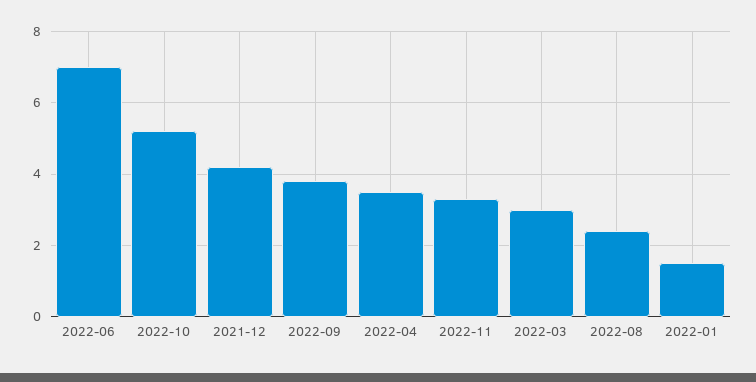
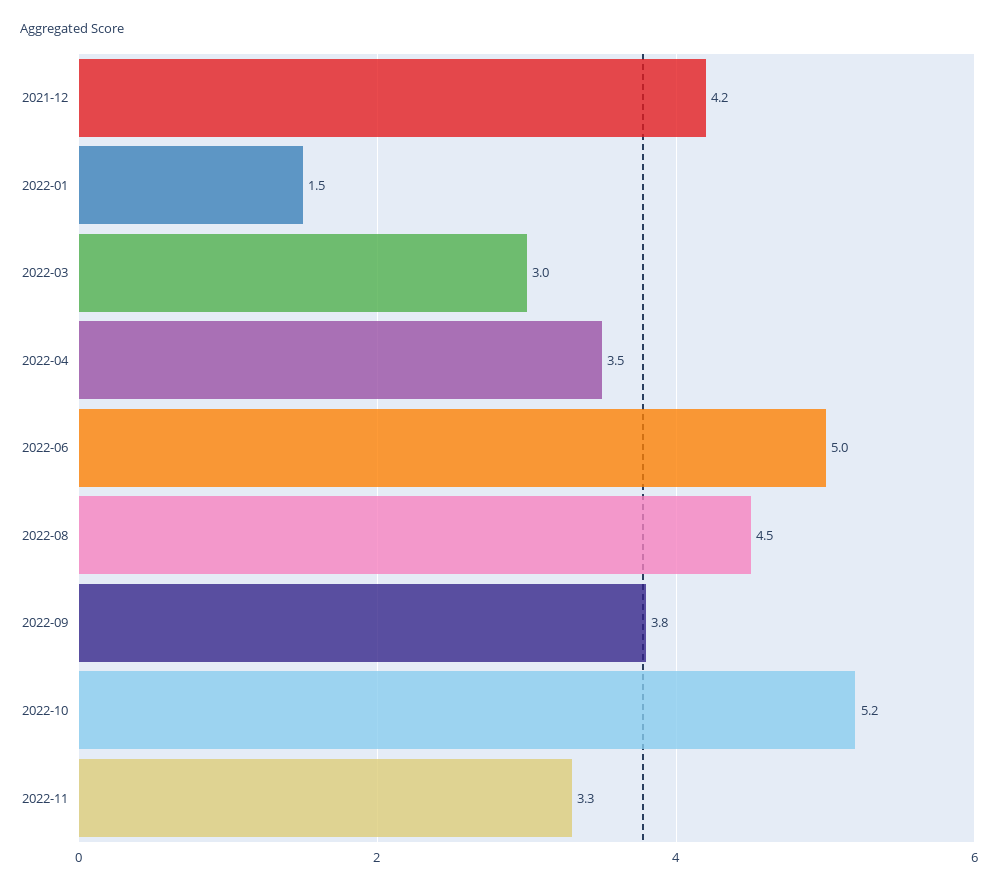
  {
-   "2022-06": 7,
+   "2022-06": 5,
    "2022-10": 5.2,
    "2021-12": 4.2,
    "2022-09": 3.8,
    "2022-04": 3.5,
    "2022-11": 3.3,
    "2022-03": 3,
-   "2022-08": 2.5,
+   "2022-08": 4.5,
    "2022-01": 1.5
  }

